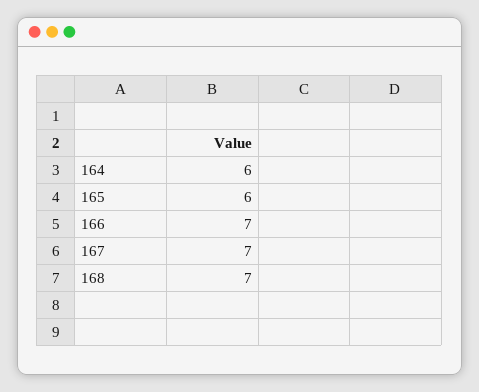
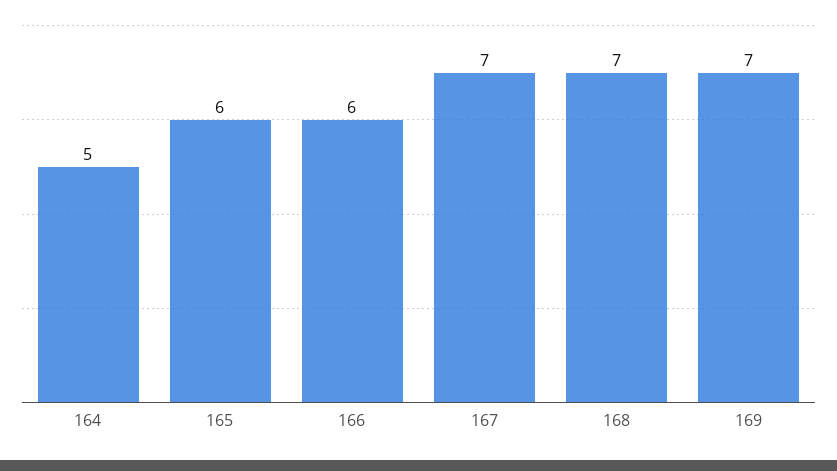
  {
-   "164": 6,
+   "164": 5,
    "165": 6,
-   "166": 7,
+   "166": 6,
    "167": 7,
-   "168": 7
+   "168": 7,
+   "169": 7
  }

